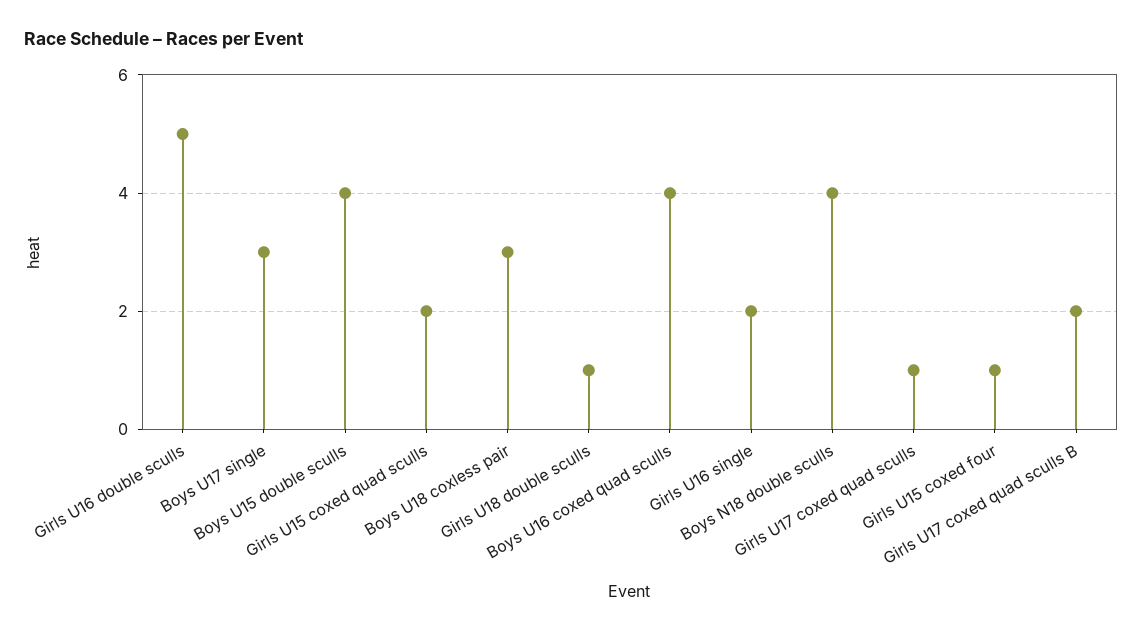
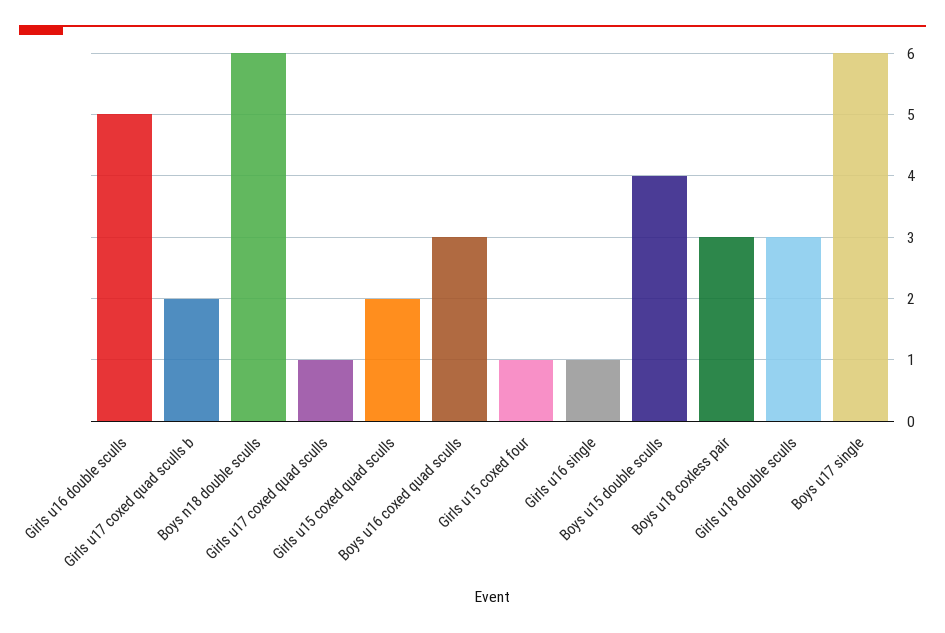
  {
    "Girls U16 double sculls": 5,
-   "Boys U17 single": 3,
+   "Boys U17 single": 6,
    "Boys U15 double sculls": 4,
    "Girls U15 coxed quad sculls": 2,
    "Boys U18 coxless pair": 3,
-   "Girls U18 double sculls": 1,
+   "Girls U18 double sculls": 3,
-   "Boys U16 coxed quad sculls": 4,
+   "Boys U16 coxed quad sculls": 3,
-   "Girls U16 single": 2,
+   "Girls U16 single": 1,
-   "Boys N18 double sculls": 4,
+   "Boys N18 double sculls": 6,
    "Girls U17 coxed quad sculls": 1,
    "Girls U15 coxed four": 1,
    "Girls U17 coxed quad sculls B": 2
  }

